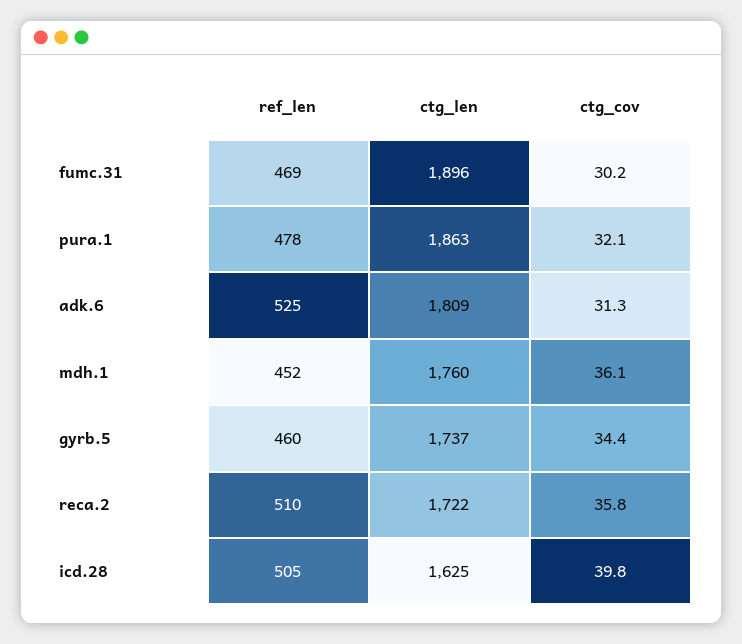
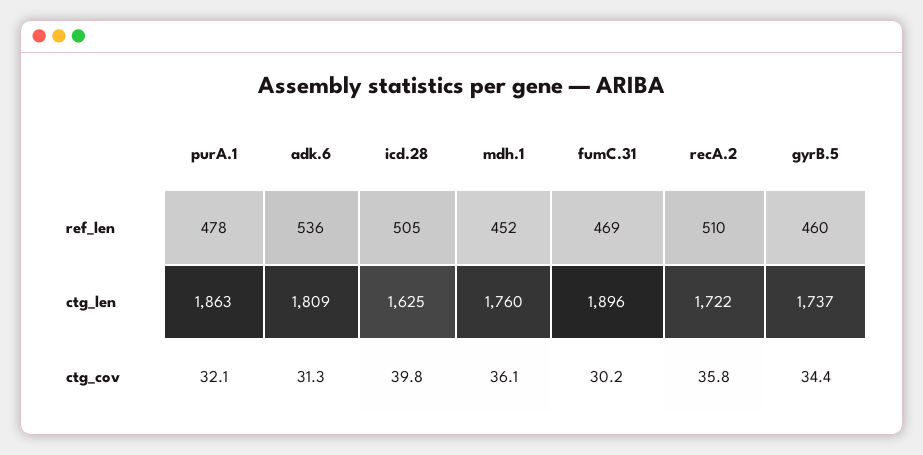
  {
    "ref_len": {
      "fumc.31": 469,
      "pura.1": 478,
-     "adk.6": 525,
+     "adk.6": 536,
      "mdh.1": 452,
      "gyrb.5": 460,
      "reca.2": 510,
      "icd.28": 505
    },
    "ctg_len": {
      "fumc.31": 1896,
      "pura.1": 1863,
      "adk.6": 1809,
      "mdh.1": 1760,
      "gyrb.5": 1737,
      "reca.2": 1722,
      "icd.28": 1625
    },
    "ctg_cov": {
      "fumc.31": 30.2,
      "pura.1": 32.1,
      "adk.6": 31.3,
      "mdh.1": 36.1,
      "gyrb.5": 34.4,
      "reca.2": 35.8,
      "icd.28": 39.8
    }
  }

